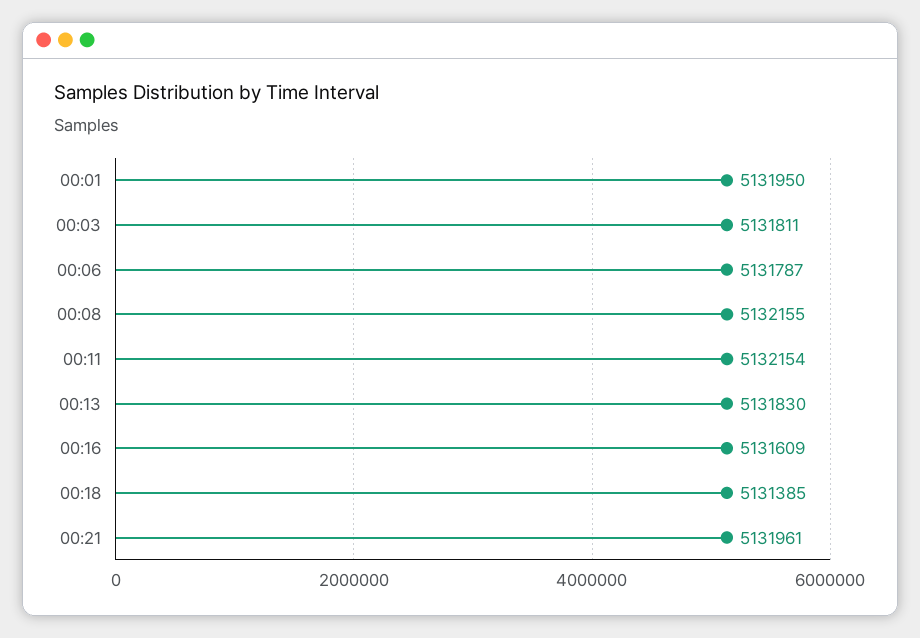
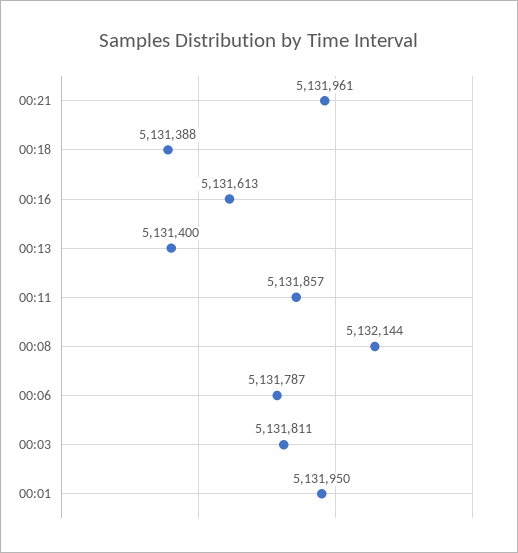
  {
    "00:01": 5131950,
    "00:03": 5131811,
    "00:06": 5131787,
-   "00:08": 5132155,
+   "00:08": 5132144,
-   "00:11": 5132154,
+   "00:11": 5131857,
-   "00:13": 5131830,
+   "00:13": 5131400,
-   "00:16": 5131609,
+   "00:16": 5131613,
-   "00:18": 5131385,
+   "00:18": 5131388,
    "00:21": 5131961
  }

